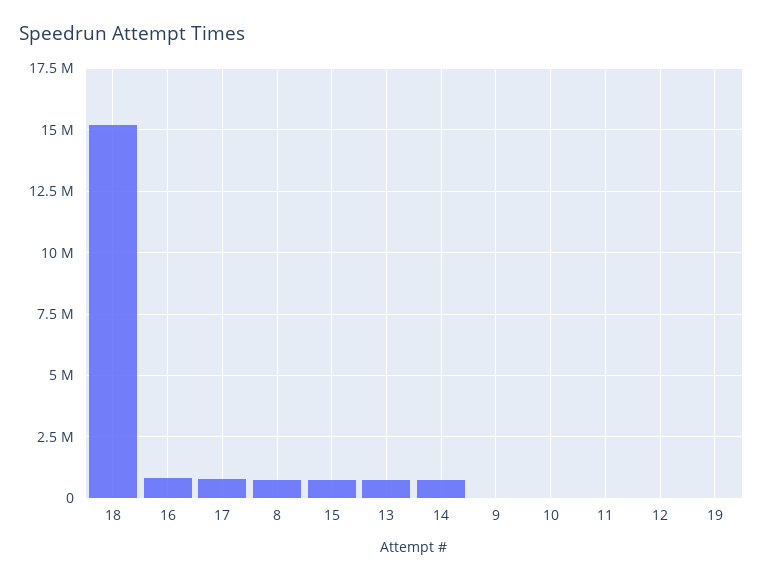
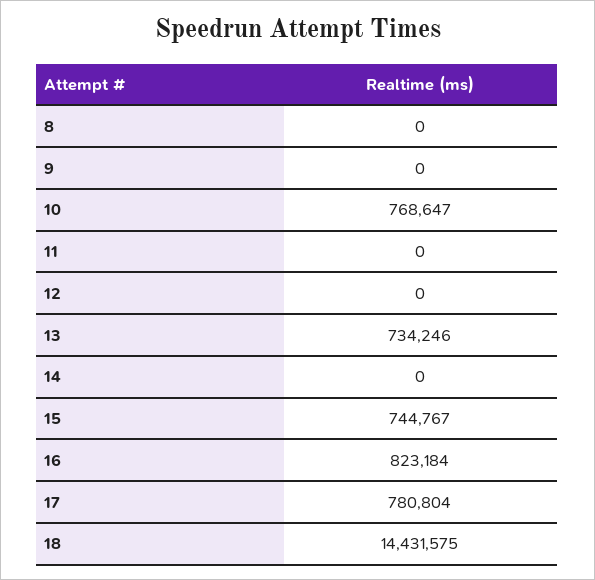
  {
-   "18": 15250000,
+   "18": 14431575,
    "16": 823184,
    "17": 780804,
-   "8": 750000,
+   "8": 0,
    "15": 744767,
    "13": 734246,
-   "14": 750000,
+   "14": 0,
    "9": 0,
-   "10": 0,
+   "10": 768647,
    "11": 0,
-   "12": 0,
+   "12": 0
-   "19": 0
  }

